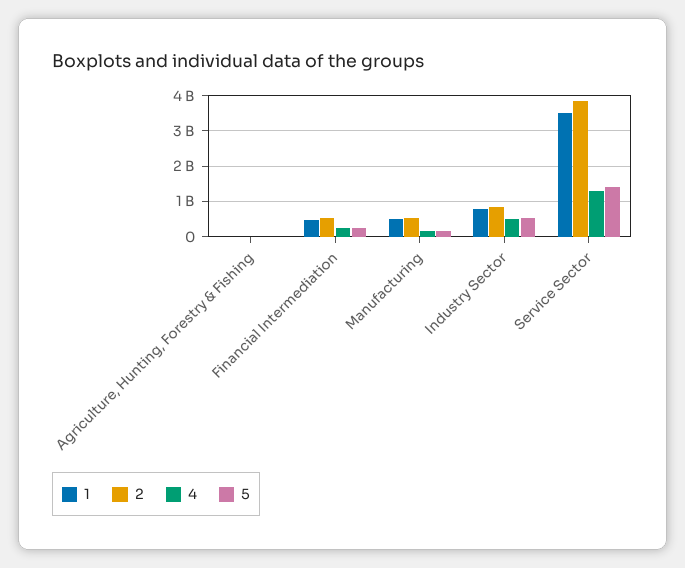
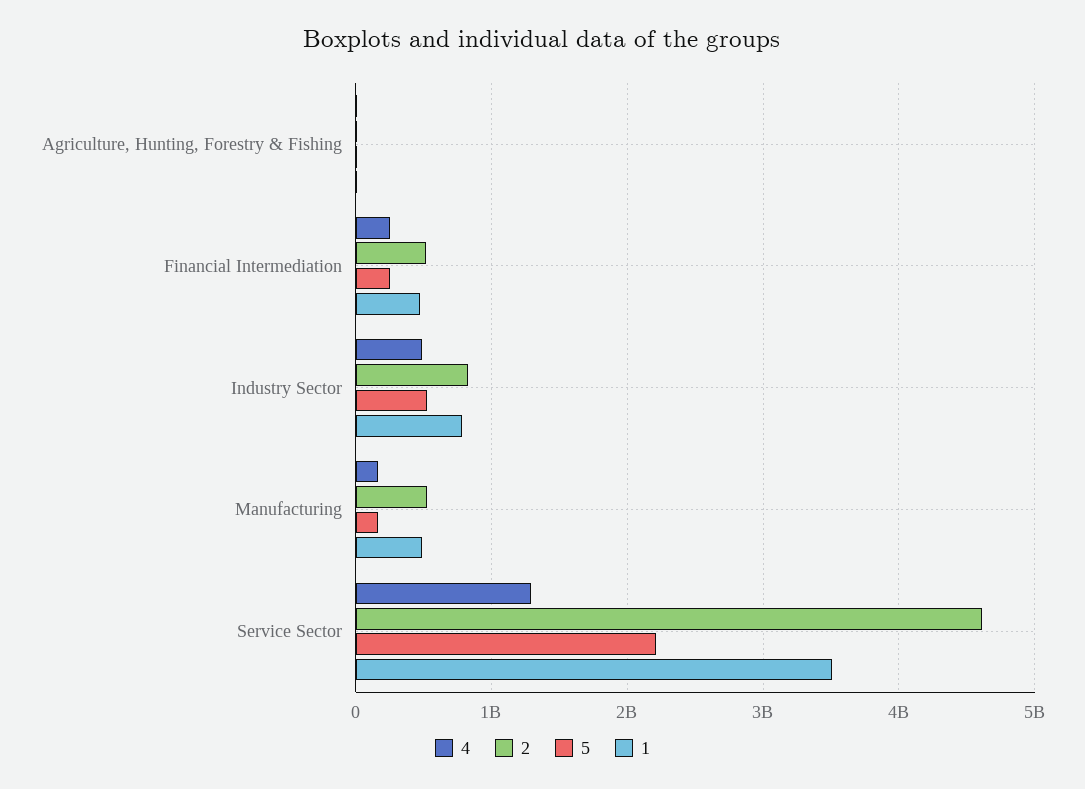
  {
    "1": {
      "Agriculture, Hunting, Forestry & Fishing": 0,
      "Financial Intermediation": 500000000,
      "Manufacturing": 500000000,
      "Industry Sector": 800000000,
      "Service Sector": 3500000000
    },
    "2": {
      "Agriculture, Hunting, Forestry & Fishing": 0,
      "Financial Intermediation": 500000000,
      "Manufacturing": 500000000,
      "Industry Sector": 800000000,
-     "Service Sector": 3800000000
+     "Service Sector": 4600000000
    },
    "4": {
      "Agriculture, Hunting, Forestry & Fishing": 0,
      "Financial Intermediation": 300000000,
      "Manufacturing": 200000000,
      "Industry Sector": 500000000,
      "Service Sector": 1300000000
    },
    "5": {
      "Agriculture, Hunting, Forestry & Fishing": 0,
      "Financial Intermediation": 300000000,
      "Manufacturing": 200000000,
      "Industry Sector": 500000000,
-     "Service Sector": 1400000000
+     "Service Sector": 2200000000
    }
  }

